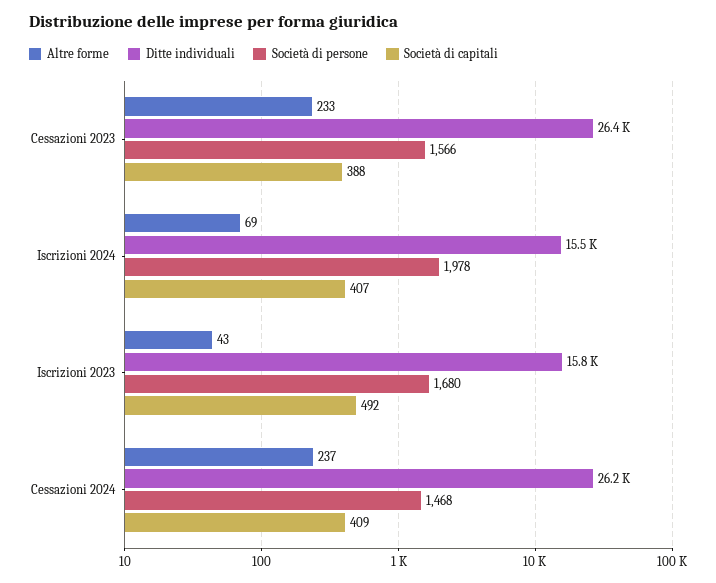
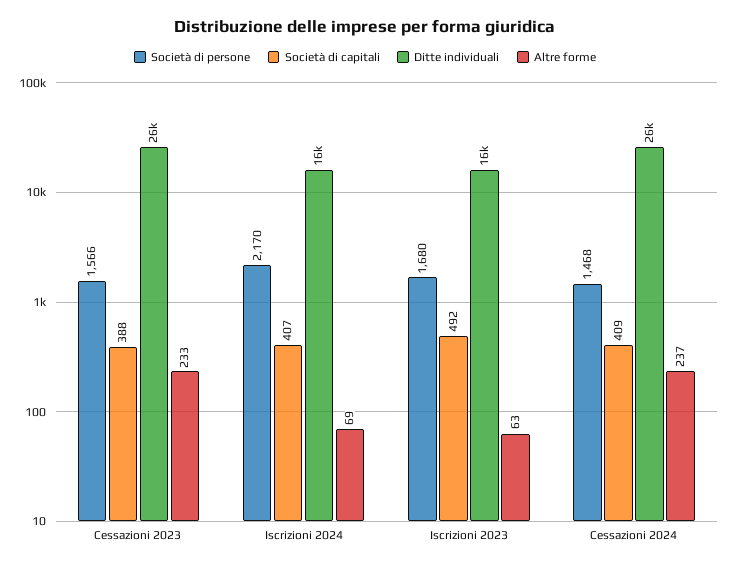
  {
    "Altre forme": {
      "Cessazioni 2023": 233,
      "Iscrizioni 2024": 69,
-     "Iscrizioni 2023": 43,
+     "Iscrizioni 2023": 63,
      "Cessazioni 2024": 237
    },
    "Ditte individuali": {
      "Cessazioni 2023": 26400,
      "Iscrizioni 2024": 15500,
      "Iscrizioni 2023": 15800,
      "Cessazioni 2024": 26200
    },
    "Società di persone": {
      "Cessazioni 2023": 1566,
-     "Iscrizioni 2024": 1978,
+     "Iscrizioni 2024": 2170,
      "Iscrizioni 2023": 1680,
      "Cessazioni 2024": 1468
    },
    "Società di capitali": {
      "Cessazioni 2023": 388,
      "Iscrizioni 2024": 407,
      "Iscrizioni 2023": 492,
      "Cessazioni 2024": 409
    }
  }

